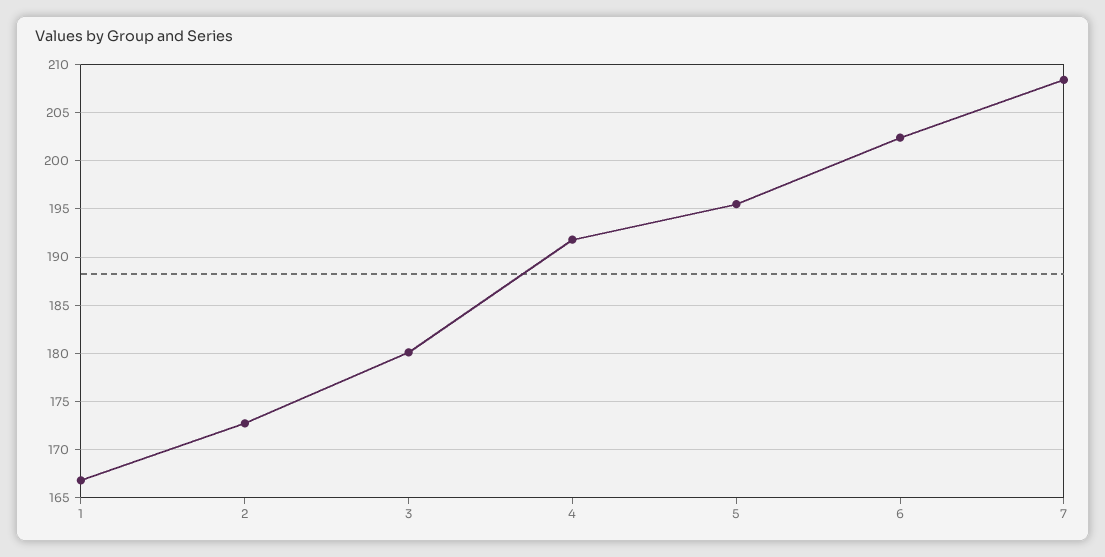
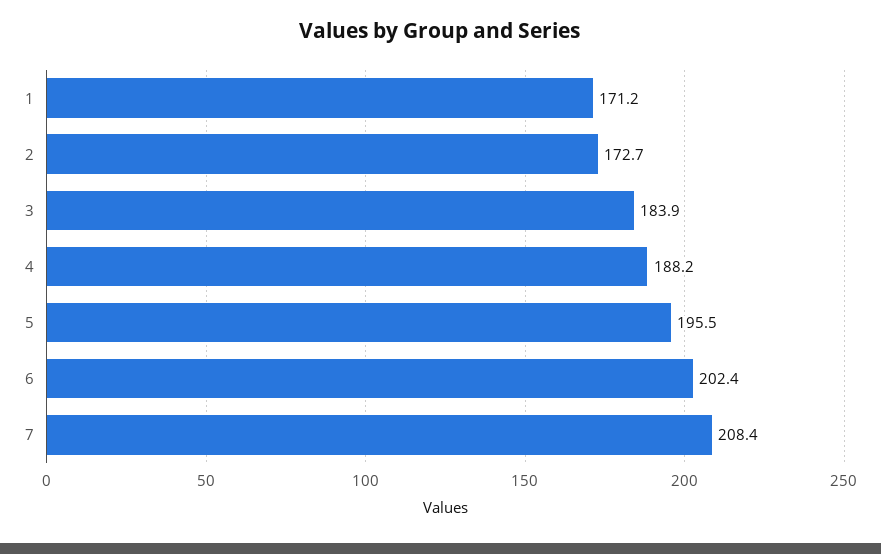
  {
-   "1": 167,
+   "1": 171.2,
    "2": 172.7,
-   "3": 180,
+   "3": 183.9,
-   "4": 192,
+   "4": 188.2,
    "5": 195.5,
    "6": 202.4,
    "7": 208.4
  }

